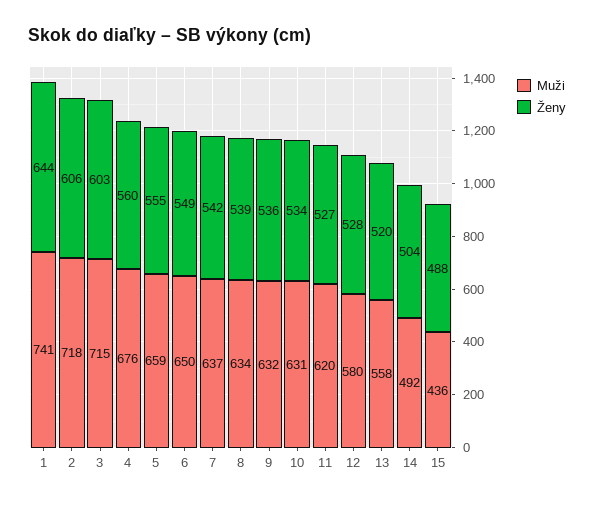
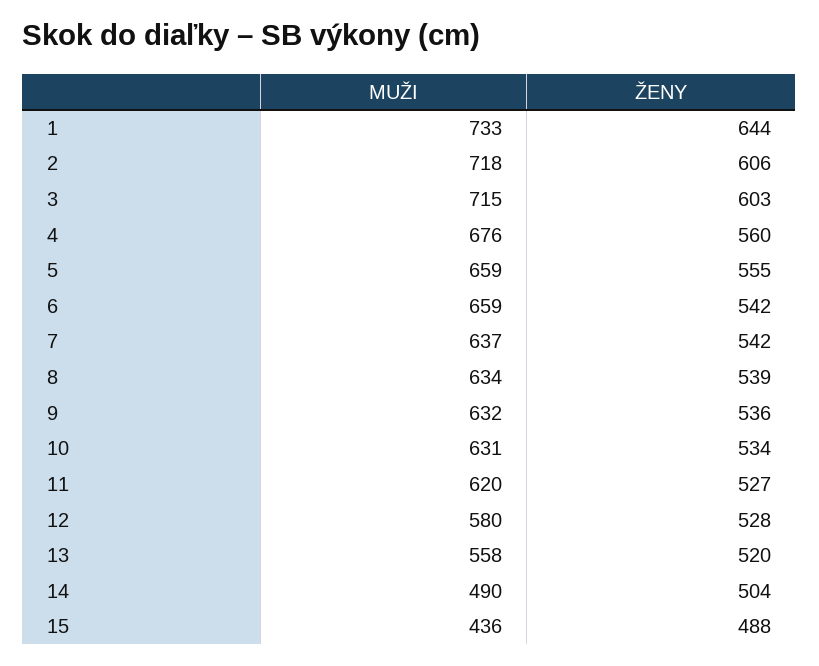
  {
    "Muži": {
-     "1": 741,
+     "1": 733,
      "2": 718,
      "3": 715,
      "4": 676,
      "5": 659,
-     "6": 650,
+     "6": 659,
      "7": 637,
      "8": 634,
      "9": 632,
      "10": 631,
      "11": 620,
      "12": 580,
      "13": 558,
-     "14": 492,
+     "14": 490,
      "15": 436
    },
    "Ženy": {
      "1": 644,
      "2": 606,
      "3": 603,
      "4": 560,
      "5": 555,
-     "6": 549,
+     "6": 542,
      "7": 542,
      "8": 539,
      "9": 536,
      "10": 534,
      "11": 527,
      "12": 528,
      "13": 520,
      "14": 504,
      "15": 488
    }
  }

